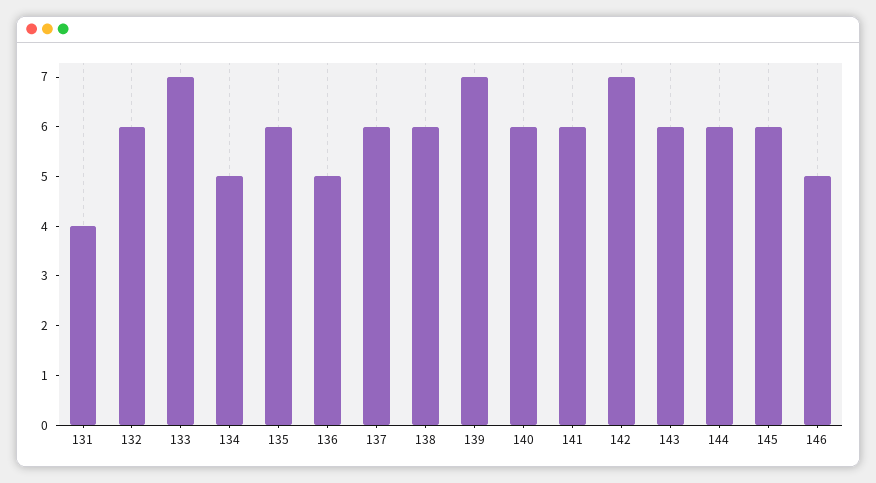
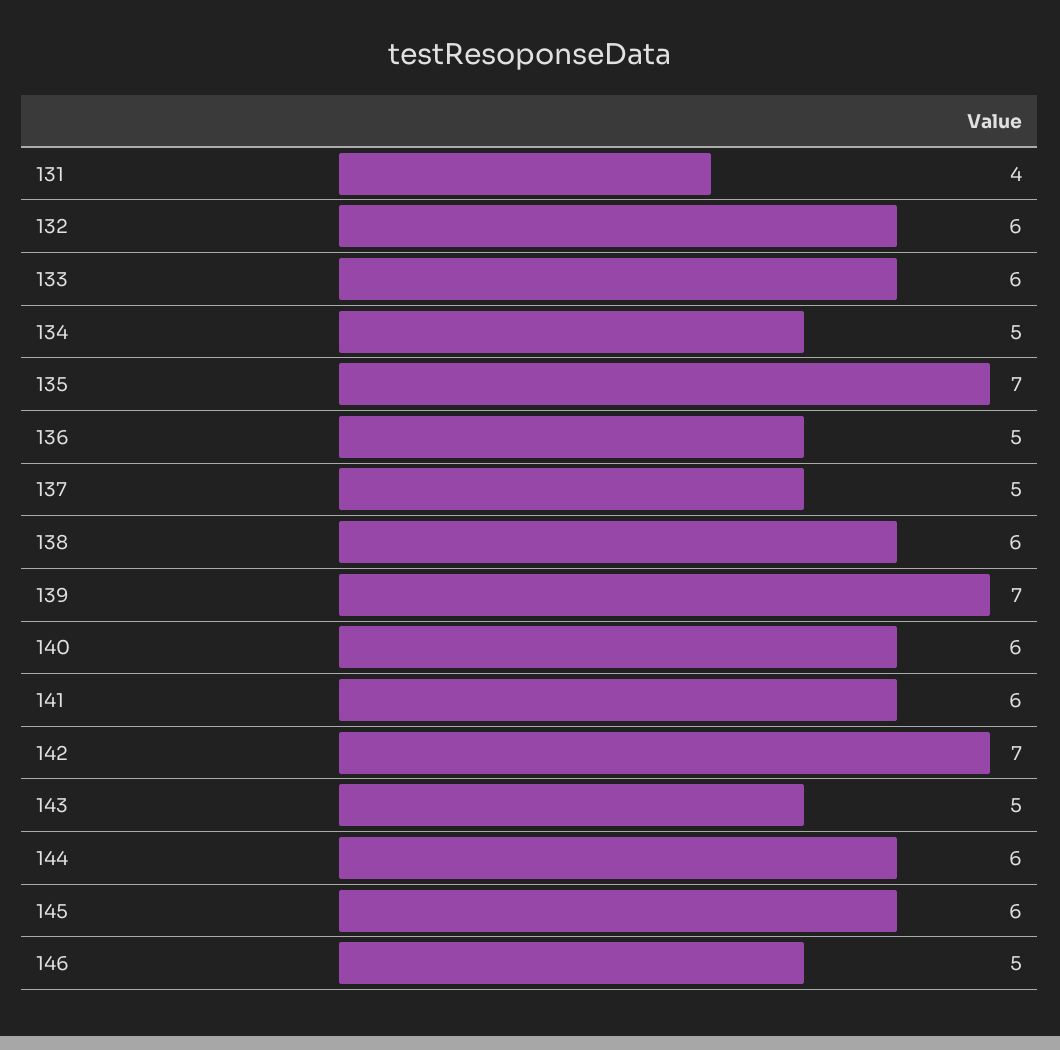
  {
    "131": 4,
    "132": 6,
-   "133": 7,
+   "133": 6,
    "134": 5,
-   "135": 6,
+   "135": 7,
    "136": 5,
-   "137": 6,
+   "137": 5,
    "138": 6,
    "139": 7,
    "140": 6,
    "141": 6,
    "142": 7,
-   "143": 6,
+   "143": 5,
    "144": 6,
    "145": 6,
    "146": 5
  }

